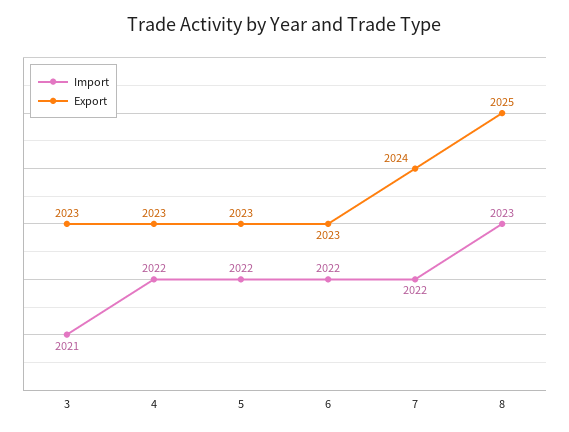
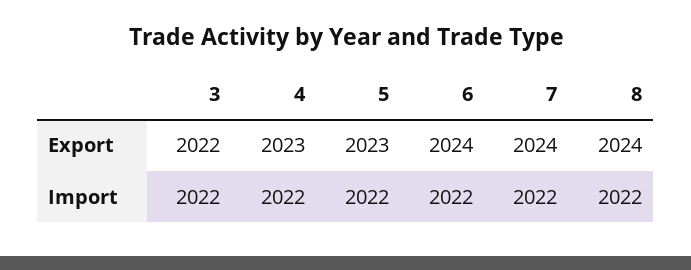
  {
    "Import": {
-     "3": 2021,
+     "3": 2022,
      "4": 2022,
      "5": 2022,
      "6": 2022,
      "7": 2022,
-     "8": 2023
+     "8": 2022
    },
    "Export": {
-     "3": 2023,
+     "3": 2022,
      "4": 2023,
      "5": 2023,
-     "6": 2023,
+     "6": 2024,
      "7": 2024,
-     "8": 2025
+     "8": 2024
    }
  }

